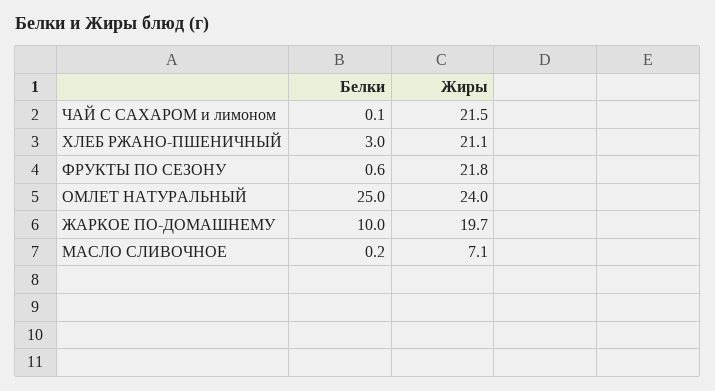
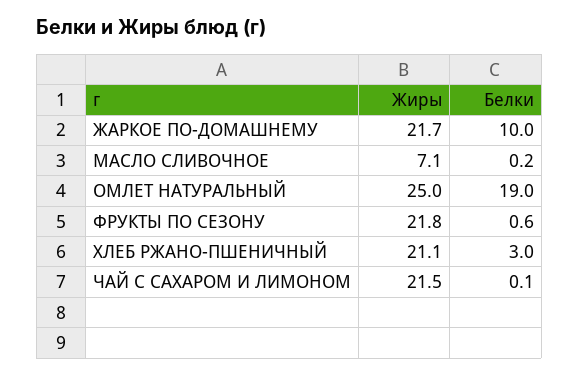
  {
    "Белки": {
      "ЧАЙ С САХАРОМ и лимоном": 0.1,
      "ХЛЕБ РЖАНО-ПШЕНИЧНЫЙ": 3,
      "ФРУКТЫ ПО СЕЗОНУ": 0.6,
-     "ОМЛЕТ НАТУРАЛЬНЫЙ": 25,
+     "ОМЛЕТ НАТУРАЛЬНЫЙ": 19,
      "ЖАРКОЕ ПО-ДОМАШНЕМУ": 10,
      "МАСЛО СЛИВОЧНОЕ": 0.2
    },
    "Жиры": {
      "ЧАЙ С САХАРОМ и лимоном": 21.5,
      "ХЛЕБ РЖАНО-ПШЕНИЧНЫЙ": 21.1,
      "ФРУКТЫ ПО СЕЗОНУ": 21.8,
-     "ОМЛЕТ НАТУРАЛЬНЫЙ": 24,
+     "ОМЛЕТ НАТУРАЛЬНЫЙ": 25,
-     "ЖАРКОЕ ПО-ДОМАШНЕМУ": 19.7,
+     "ЖАРКОЕ ПО-ДОМАШНЕМУ": 21.7,
      "МАСЛО СЛИВОЧНОЕ": 7.1
    }
  }

